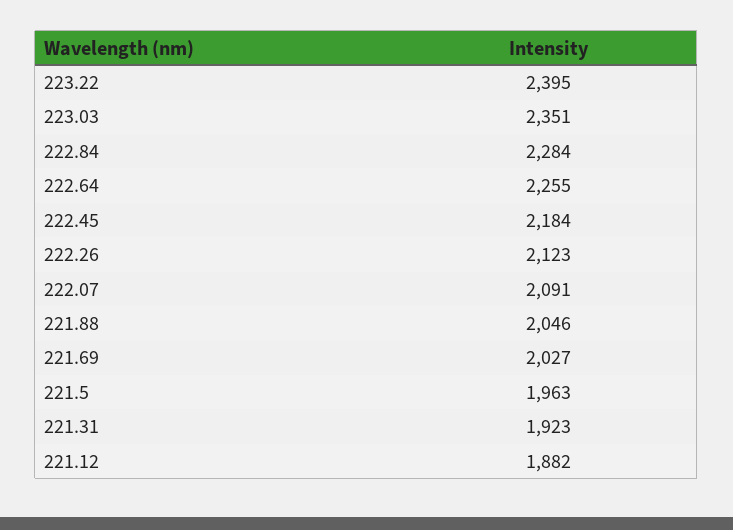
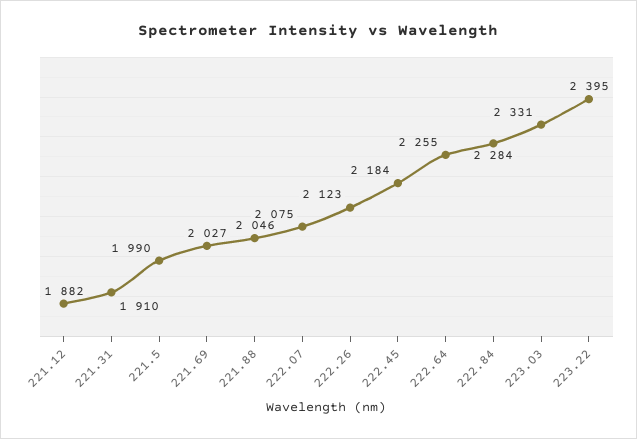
  {
    "223.22": 2395,
-   "223.03": 2351,
+   "223.03": 2331,
    "222.84": 2284,
    "222.64": 2255,
    "222.45": 2184,
    "222.26": 2123,
-   "222.07": 2091,
+   "222.07": 2075,
    "221.88": 2046,
    "221.69": 2027,
-   "221.5": 1963,
+   "221.5": 1990,
-   "221.31": 1923,
+   "221.31": 1910,
    "221.12": 1882
  }

